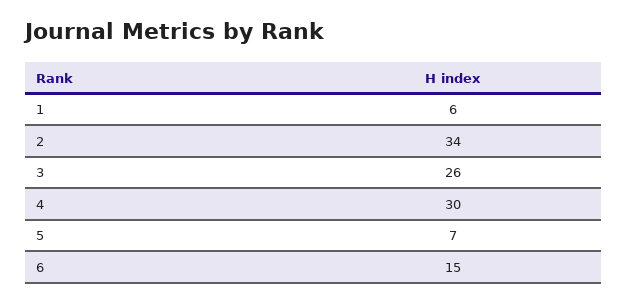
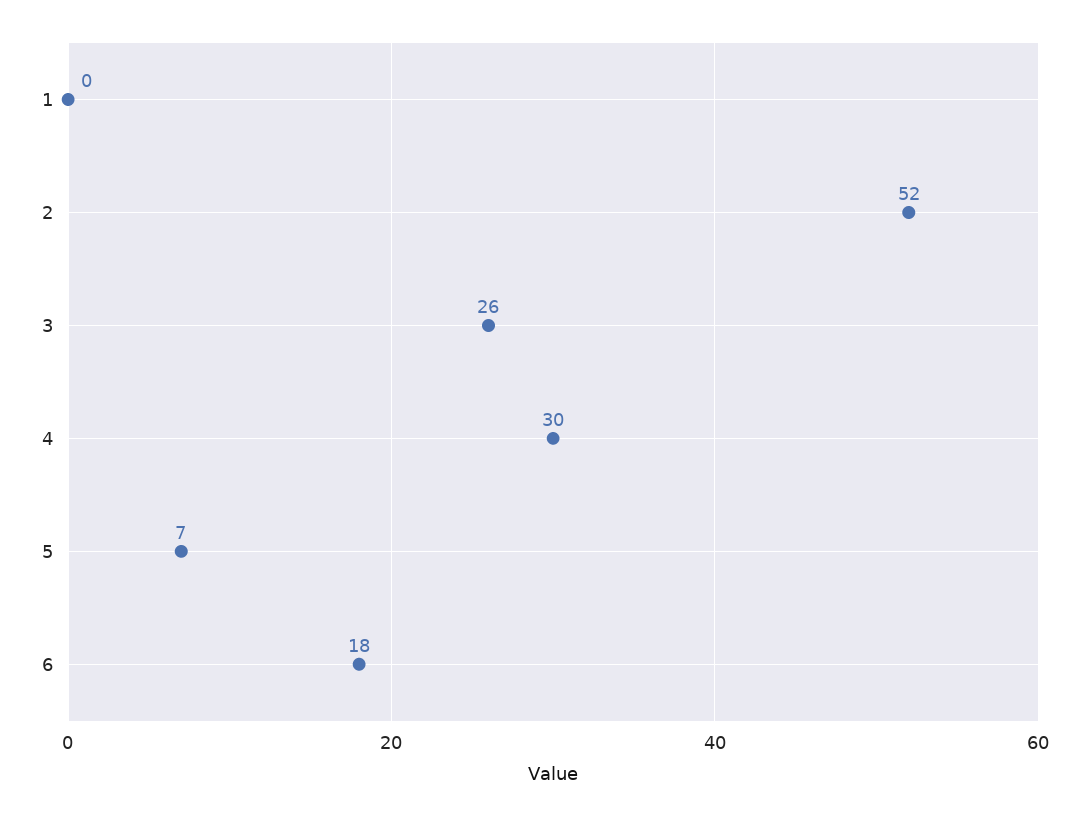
  {
-   "1": 6,
+   "1": 0,
-   "2": 34,
+   "2": 52,
    "3": 26,
    "4": 30,
    "5": 7,
-   "6": 15
+   "6": 18
  }

